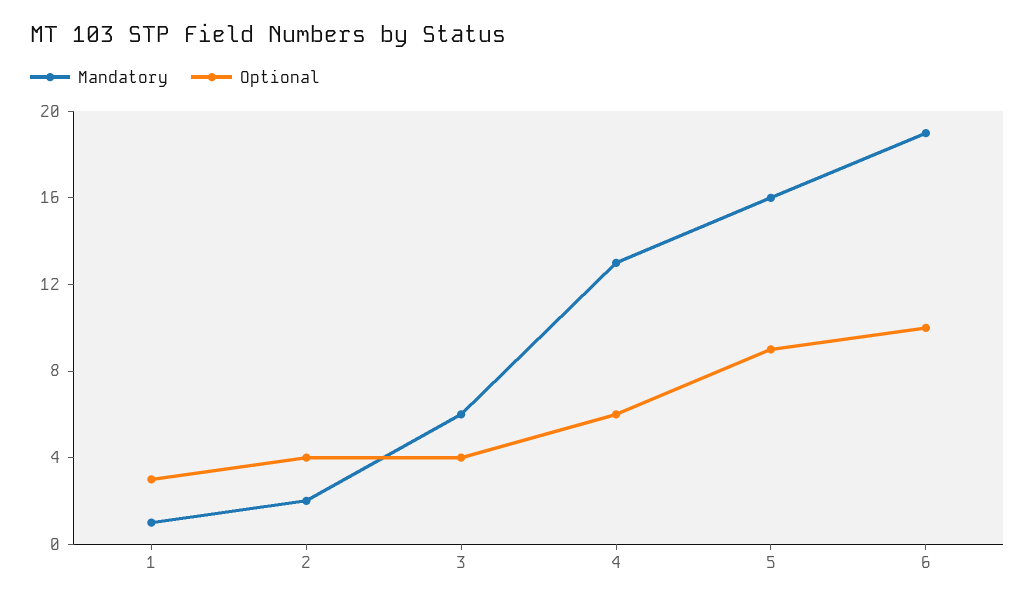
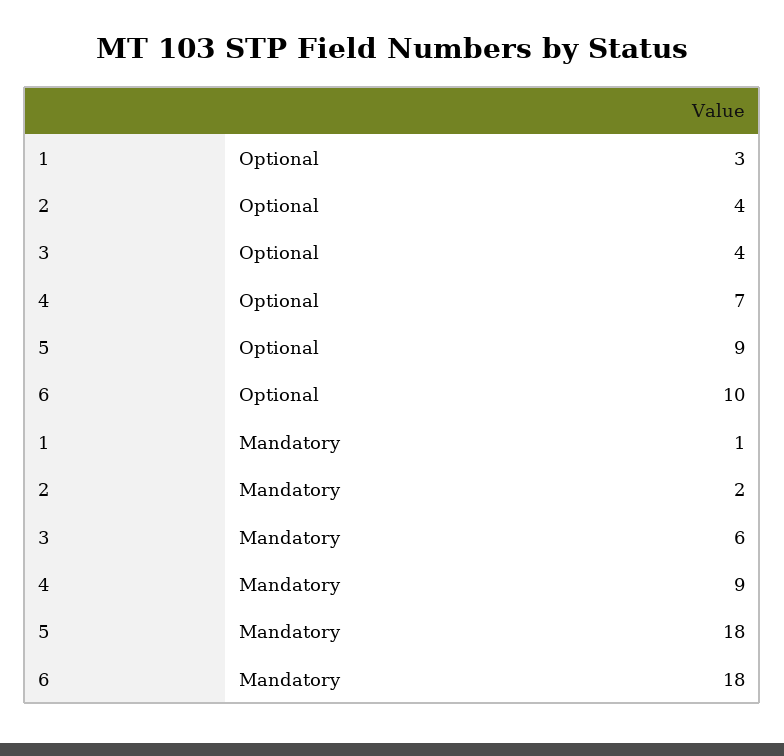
  {
    "Mandatory": {
      "1": 1,
      "2": 2,
      "3": 6,
-     "4": 13,
+     "4": 9,
-     "5": 16,
+     "5": 18,
-     "6": 19
+     "6": 18
    },
    "Optional": {
      "1": 3,
      "2": 4,
      "3": 4,
-     "4": 6,
+     "4": 7,
      "5": 9,
      "6": 10
    }
  }

